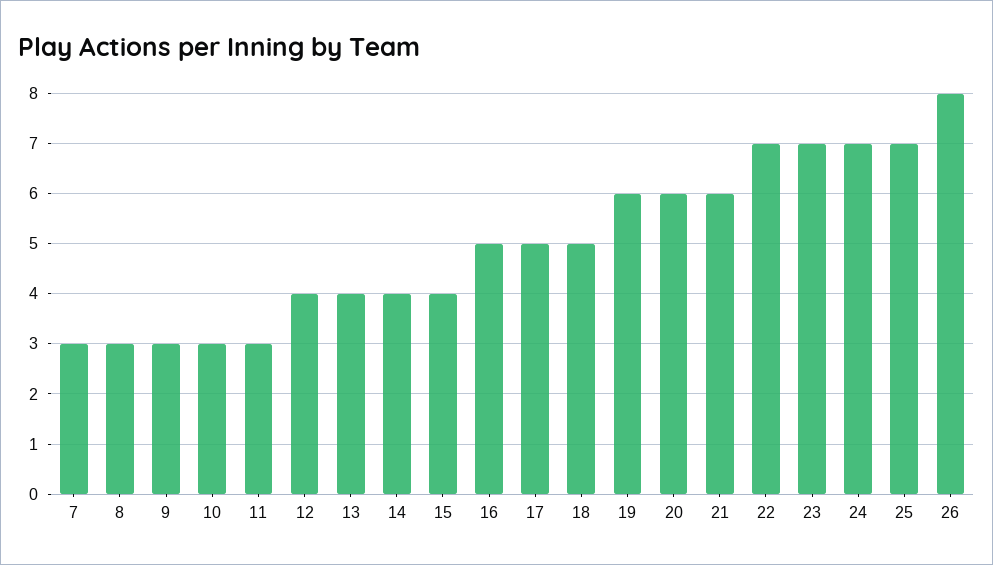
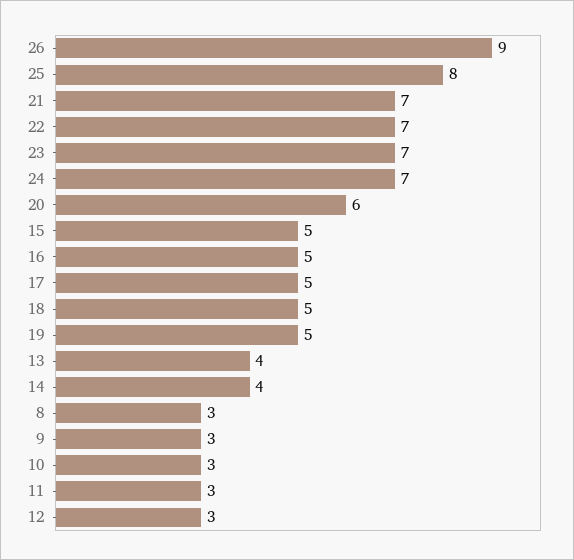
  {
-   "7": 3,
    "8": 3,
    "9": 3,
    "10": 3,
    "11": 3,
-   "12": 4,
+   "12": 3,
    "13": 4,
    "14": 4,
-   "15": 4,
+   "15": 5,
    "16": 5,
    "17": 5,
    "18": 5,
-   "19": 6,
+   "19": 5,
    "20": 6,
-   "21": 6,
+   "21": 7,
    "22": 7,
    "23": 7,
    "24": 7,
-   "25": 7,
+   "25": 8,
-   "26": 8
+   "26": 9
  }

